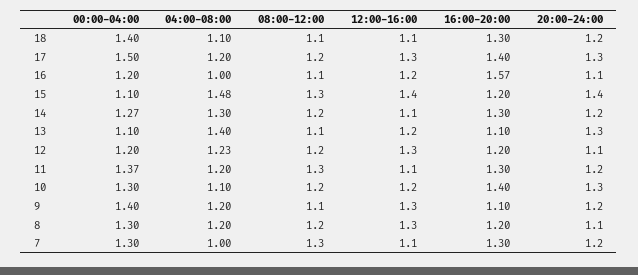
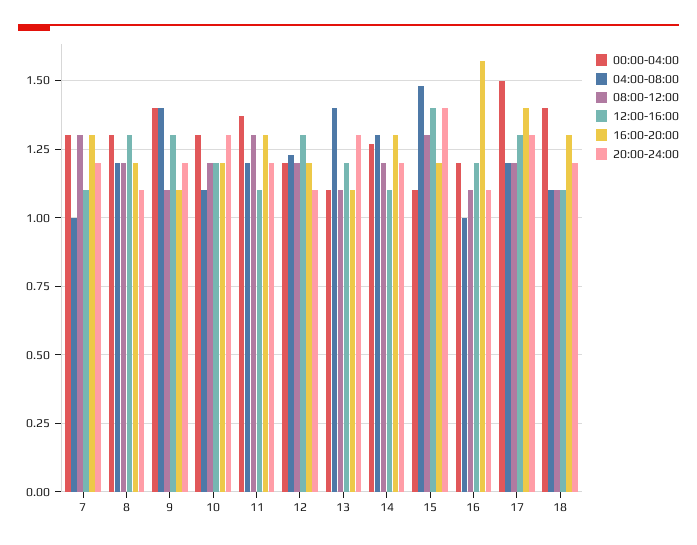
  {
    "00:00-04:00": {
      "18": 1.4,
      "17": 1.5,
      "16": 1.2,
      "15": 1.1,
      "14": 1.27,
      "13": 1.1,
      "12": 1.2,
      "11": 1.37,
      "10": 1.3,
      "9": 1.4,
      "8": 1.3,
      "7": 1.3
    },
    "04:00-08:00": {
      "18": 1.1,
      "17": 1.2,
      "16": 1,
      "15": 1.48,
      "14": 1.3,
      "13": 1.4,
      "12": 1.23,
      "11": 1.2,
      "10": 1.1,
-     "9": 1.2,
+     "9": 1.4,
      "8": 1.2,
      "7": 1
    },
    "08:00-12:00": {
      "18": 1.1,
      "17": 1.2,
      "16": 1.1,
      "15": 1.3,
      "14": 1.2,
      "13": 1.1,
      "12": 1.2,
      "11": 1.3,
      "10": 1.2,
      "9": 1.1,
      "8": 1.2,
      "7": 1.3
    },
    "12:00-16:00": {
      "18": 1.1,
      "17": 1.3,
      "16": 1.2,
      "15": 1.4,
      "14": 1.1,
      "13": 1.2,
      "12": 1.3,
      "11": 1.1,
      "10": 1.2,
      "9": 1.3,
      "8": 1.3,
      "7": 1.1
    },
    "16:00-20:00": {
      "18": 1.3,
      "17": 1.4,
      "16": 1.57,
      "15": 1.2,
      "14": 1.3,
      "13": 1.1,
      "12": 1.2,
      "11": 1.3,
-     "10": 1.4,
+     "10": 1.2,
      "9": 1.1,
      "8": 1.2,
      "7": 1.3
    },
    "20:00-24:00": {
      "18": 1.2,
      "17": 1.3,
      "16": 1.1,
      "15": 1.4,
      "14": 1.2,
      "13": 1.3,
      "12": 1.1,
      "11": 1.2,
      "10": 1.3,
      "9": 1.2,
      "8": 1.1,
      "7": 1.2
    }
  }

